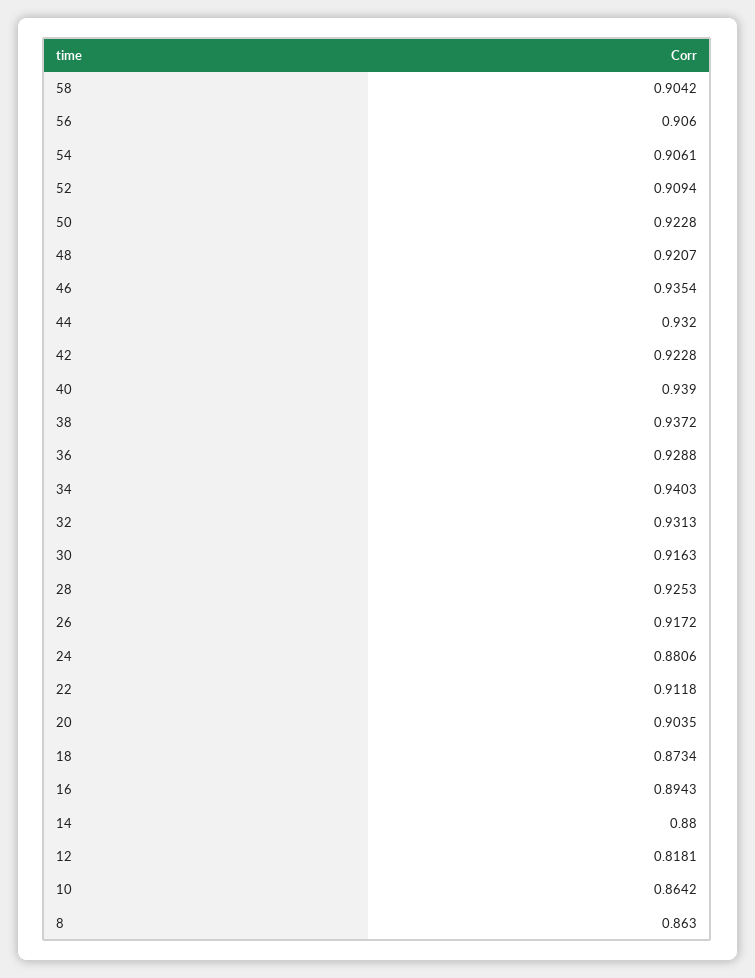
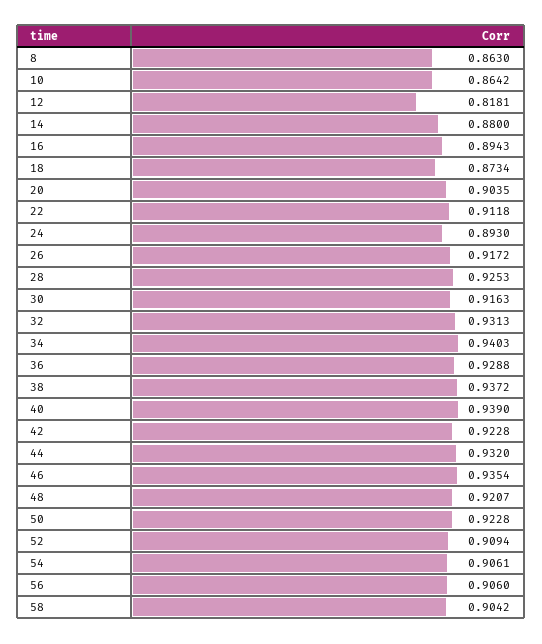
  {
    "58": 0.9042,
    "56": 0.906,
    "54": 0.9061,
    "52": 0.9094,
    "50": 0.9228,
    "48": 0.9207,
    "46": 0.9354,
    "44": 0.932,
    "42": 0.9228,
    "40": 0.939,
    "38": 0.9372,
    "36": 0.9288,
    "34": 0.9403,
    "32": 0.9313,
    "30": 0.9163,
    "28": 0.9253,
    "26": 0.9172,
-   "24": 0.8806,
+   "24": 0.893,
    "22": 0.9118,
    "20": 0.9035,
    "18": 0.8734,
    "16": 0.8943,
    "14": 0.88,
    "12": 0.8181,
    "10": 0.8642,
    "8": 0.863
  }

